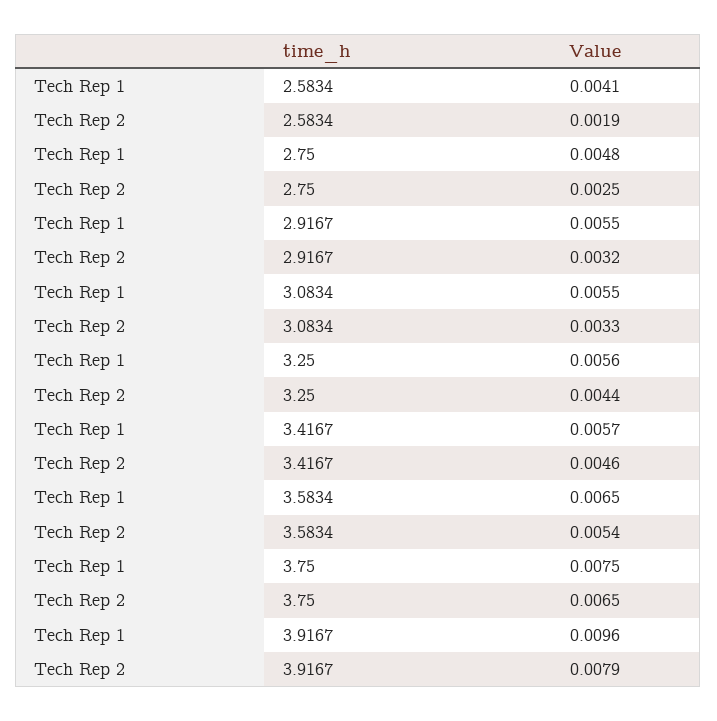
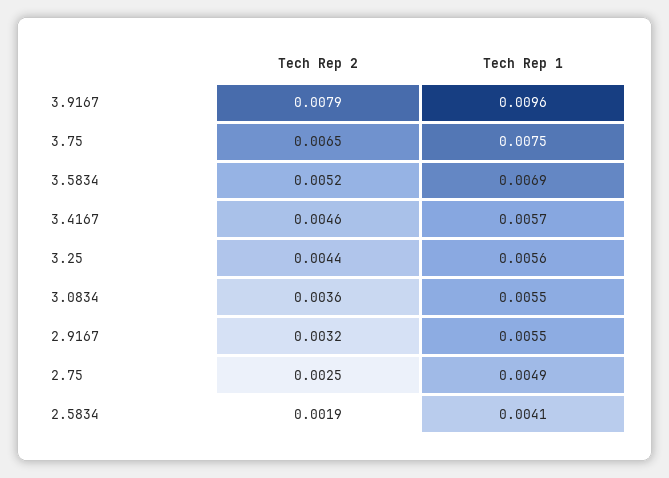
  {
    "Tech Rep 1": {
      "2.5834": 0.0041,
-     "2.75": 0.0048,
+     "2.75": 0.0049,
      "2.9167": 0.0055,
      "3.0834": 0.0055,
      "3.25": 0.0056,
      "3.4167": 0.0057,
-     "3.5834": 0.0065,
+     "3.5834": 0.0069,
      "3.75": 0.0075,
      "3.9167": 0.0096
    },
    "Tech Rep 2": {
      "2.5834": 0.0019,
      "2.75": 0.0025,
      "2.9167": 0.0032,
-     "3.0834": 0.0033,
+     "3.0834": 0.0036,
      "3.25": 0.0044,
      "3.4167": 0.0046,
-     "3.5834": 0.0054,
+     "3.5834": 0.0052,
      "3.75": 0.0065,
      "3.9167": 0.0079
    }
  }

